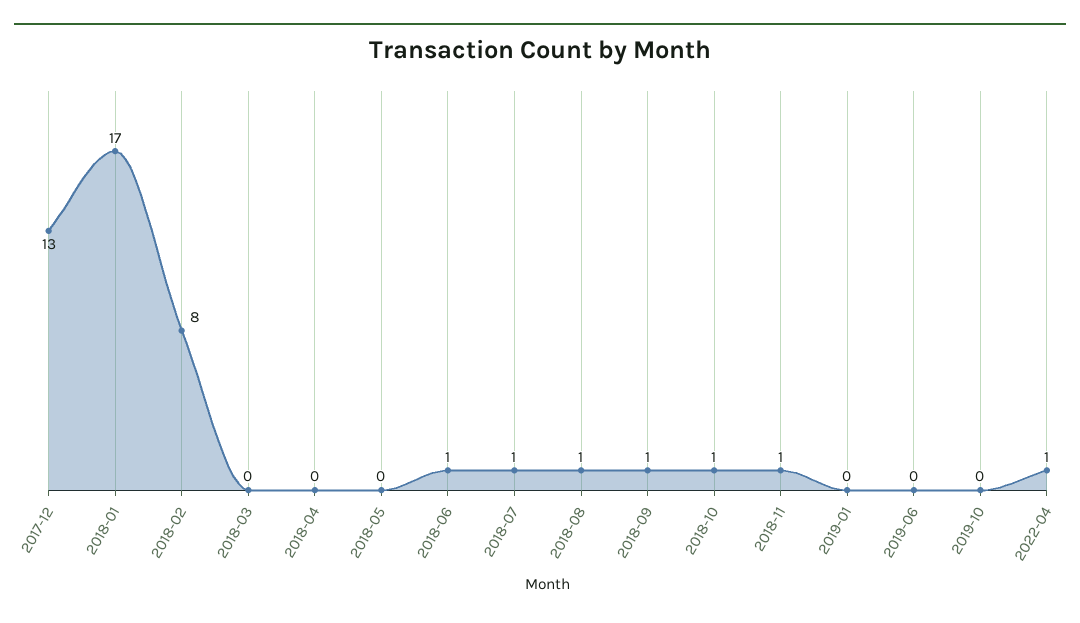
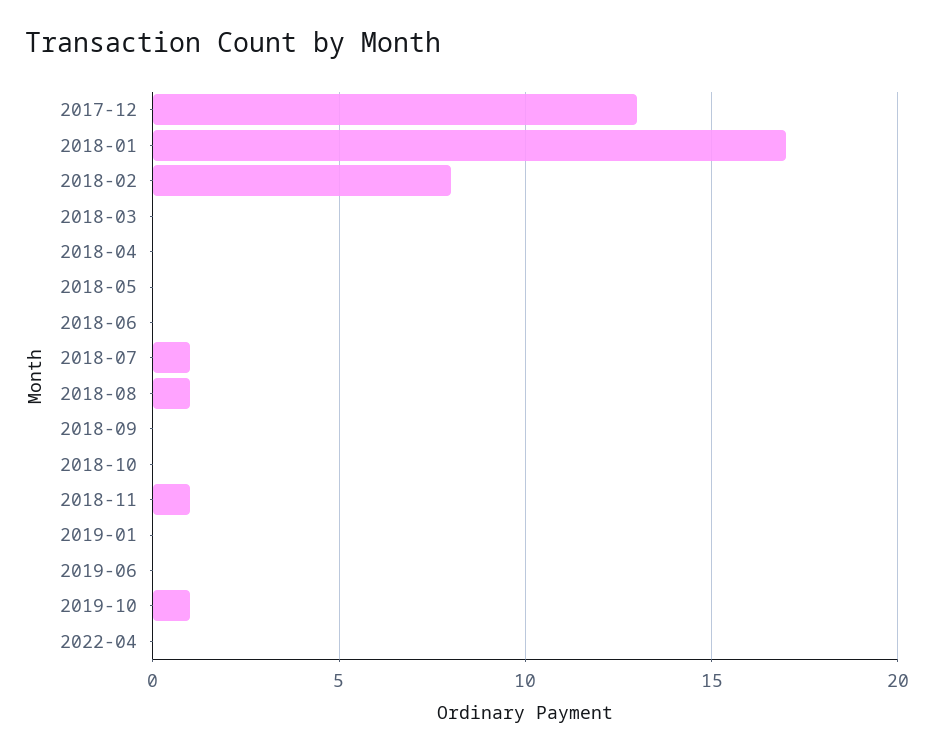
  {
    "2017-12": 13,
    "2018-01": 17,
    "2018-02": 8,
    "2018-03": 0,
    "2018-04": 0,
    "2018-05": 0,
-   "2018-06": 1,
+   "2018-06": 0,
    "2018-07": 1,
    "2018-08": 1,
-   "2018-09": 1,
+   "2018-09": 0,
-   "2018-10": 1,
+   "2018-10": 0,
    "2018-11": 1,
    "2019-01": 0,
    "2019-06": 0,
-   "2019-10": 0,
+   "2019-10": 1,
-   "2022-04": 1
+   "2022-04": 0
  }

